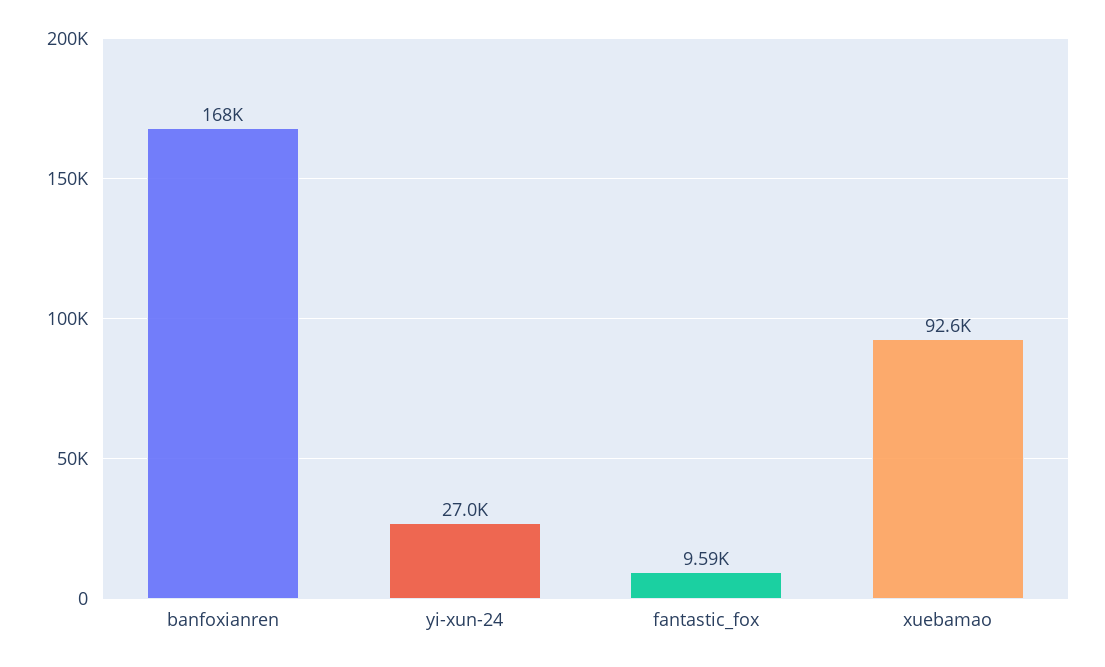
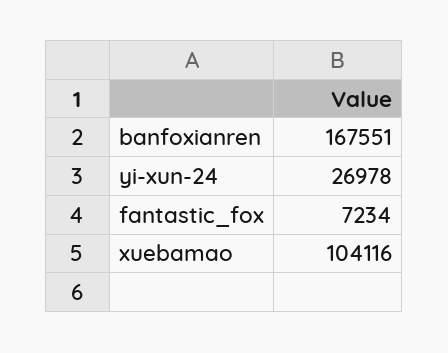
  {
    "banfoxianren": 167551,
    "yi-xun-24": 26978,
-   "fantastic_fox": 9590,
+   "fantastic_fox": 7234,
-   "xuebamao": 92600
+   "xuebamao": 104116
  }

